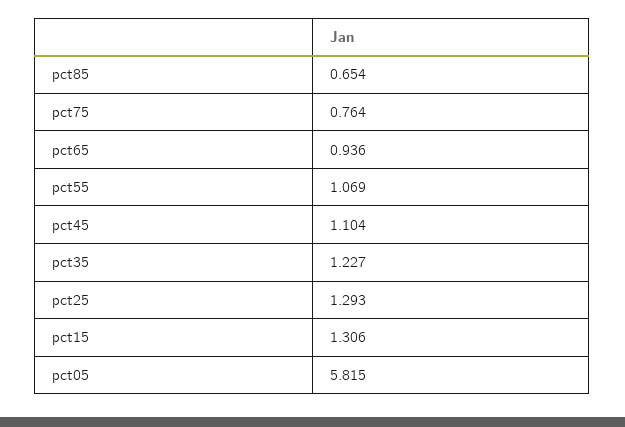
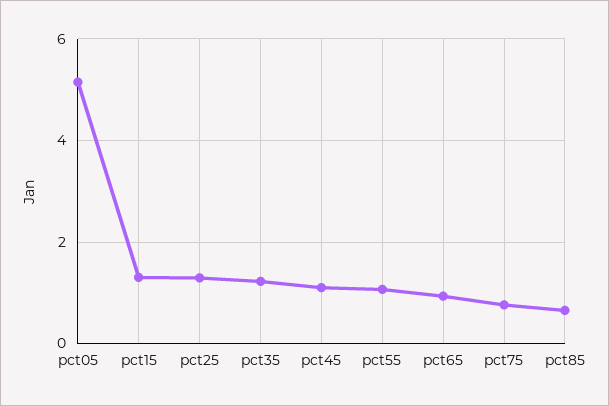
  {
    "pct85": 0.654,
    "pct75": 0.764,
    "pct65": 0.936,
    "pct55": 1.069,
    "pct45": 1.104,
    "pct35": 1.227,
    "pct25": 1.293,
    "pct15": 1.306,
-   "pct05": 5.815
+   "pct05": 5.2
  }

